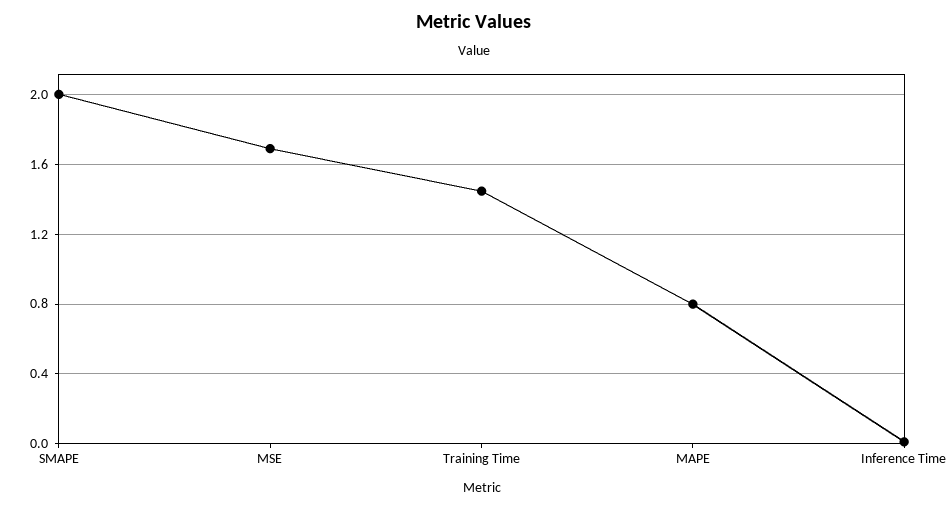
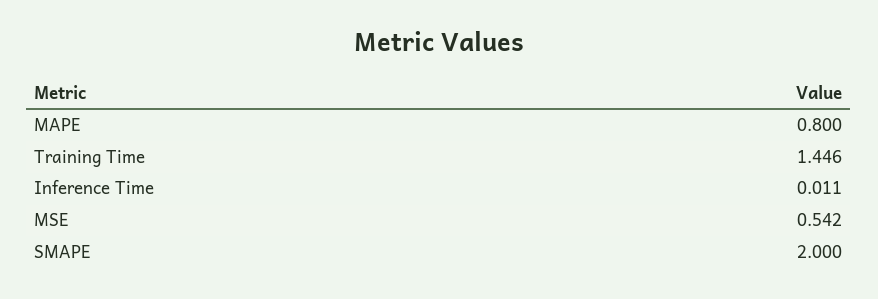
  {
    "SMAPE": 2,
-   "MSE": 1.7,
+   "MSE": 0.542,
    "Training Time": 1.446,
    "MAPE": 0.8,
    "Inference Time": 0.011
  }

